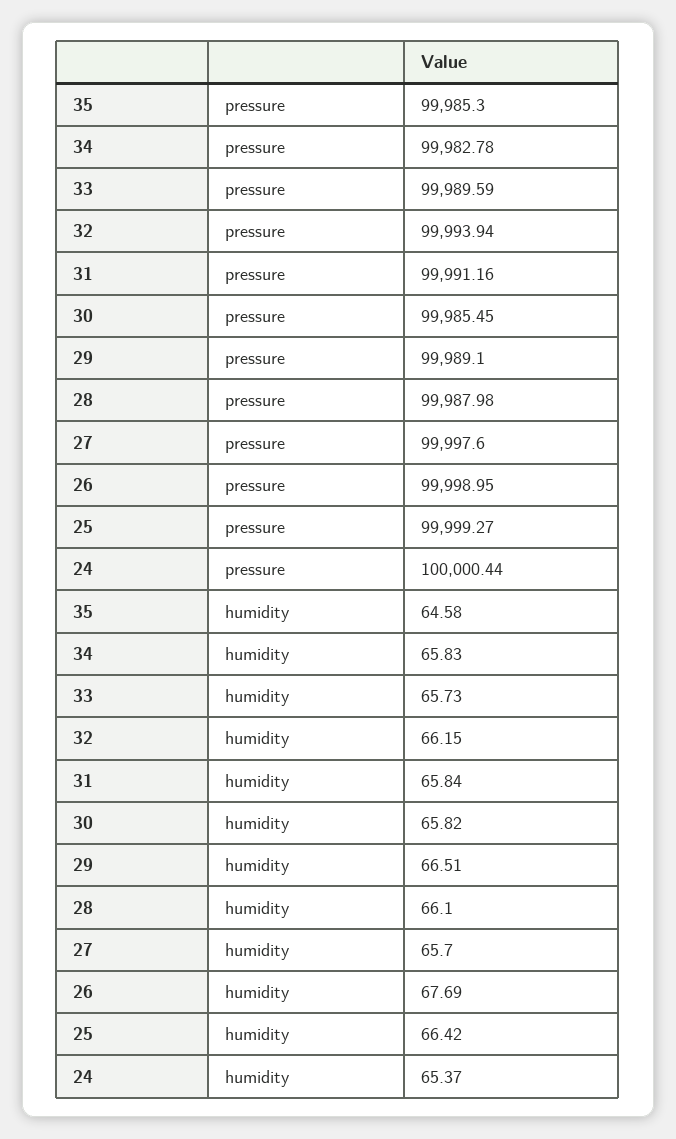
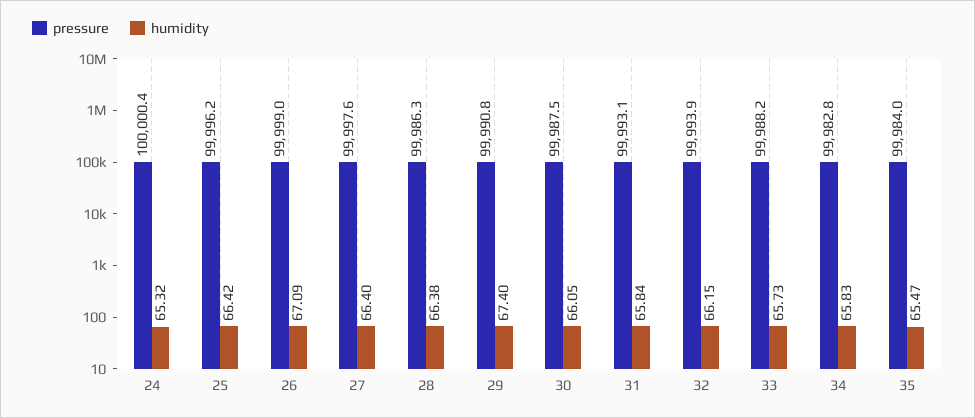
  {
    "pressure": {
-     "35": 99985.3,
+     "35": 99984,
      "34": 99982.78,
-     "33": 99989.59,
+     "33": 99988.2,
      "32": 99993.94,
-     "31": 99991.16,
+     "31": 99993.1,
-     "30": 99985.45,
+     "30": 99987.5,
-     "29": 99989.1,
+     "29": 99990.8,
-     "28": 99987.98,
+     "28": 99986.3,
      "27": 99997.6,
      "26": 99998.95,
-     "25": 99999.27,
+     "25": 99996.2,
      "24": 100000.44
    },
    "humidity": {
-     "35": 64.58,
+     "35": 65.47,
      "34": 65.83,
      "33": 65.73,
      "32": 66.15,
      "31": 65.84,
-     "30": 65.82,
+     "30": 66.05,
-     "29": 66.51,
+     "29": 67.4,
-     "28": 66.1,
+     "28": 66.38,
-     "27": 65.7,
+     "27": 66.4,
-     "26": 67.69,
+     "26": 67.09,
      "25": 66.42,
-     "24": 65.37
+     "24": 65.32
    }
  }

